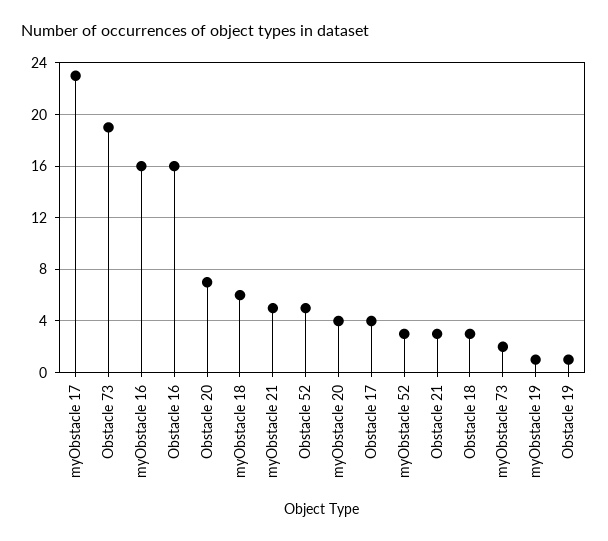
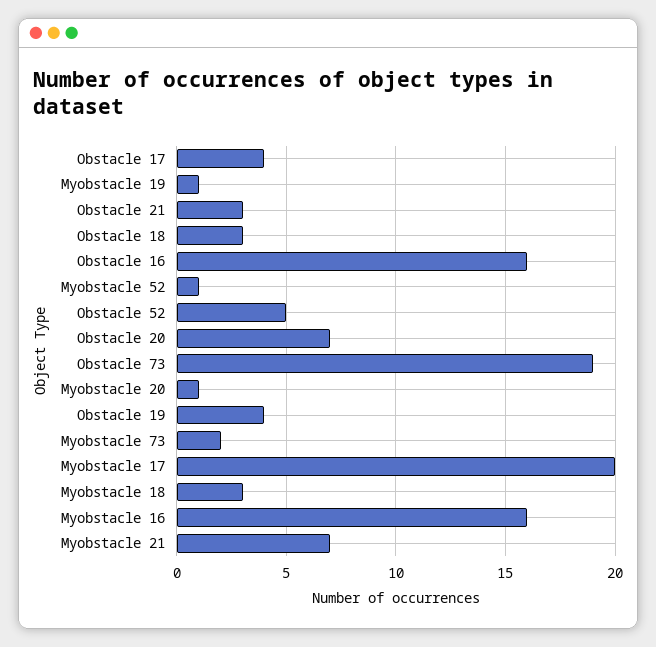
  {
-   "myObstacle 17": 23,
+   "myObstacle 17": 20,
    "Obstacle 73": 19,
    "myObstacle 16": 16,
    "Obstacle 16": 16,
    "Obstacle 20": 7,
-   "myObstacle 18": 6,
+   "myObstacle 18": 3,
-   "myObstacle 21": 5,
+   "myObstacle 21": 7,
    "Obstacle 52": 5,
-   "myObstacle 20": 4,
+   "myObstacle 20": 1,
    "Obstacle 17": 4,
-   "myObstacle 52": 3,
+   "myObstacle 52": 1,
    "Obstacle 21": 3,
    "Obstacle 18": 3,
    "myObstacle 73": 2,
    "myObstacle 19": 1,
-   "Obstacle 19": 1
+   "Obstacle 19": 4
  }

